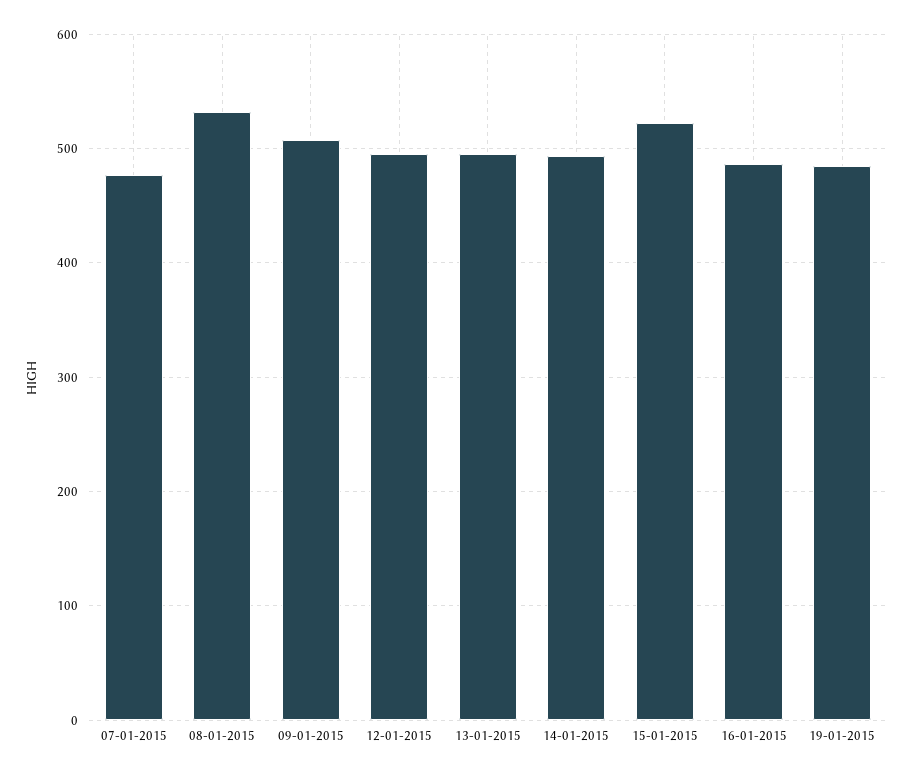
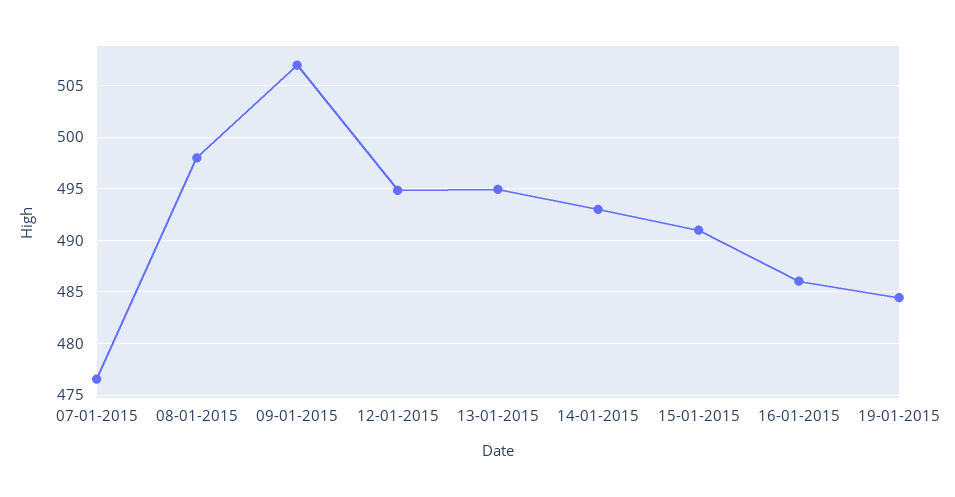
  {
    "07-01-2015": 477,
-   "08-01-2015": 530,
+   "08-01-2015": 498,
    "09-01-2015": 507,
    "12-01-2015": 495,
    "13-01-2015": 495,
    "14-01-2015": 493,
-   "15-01-2015": 520,
+   "15-01-2015": 491,
    "16-01-2015": 486,
    "19-01-2015": 484
  }

